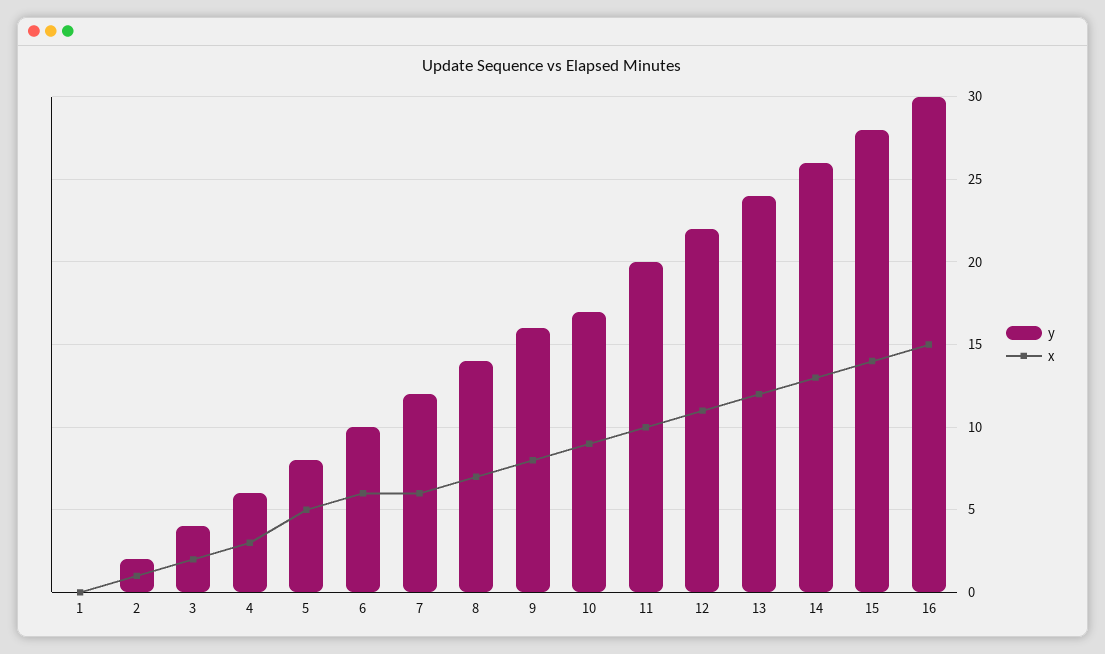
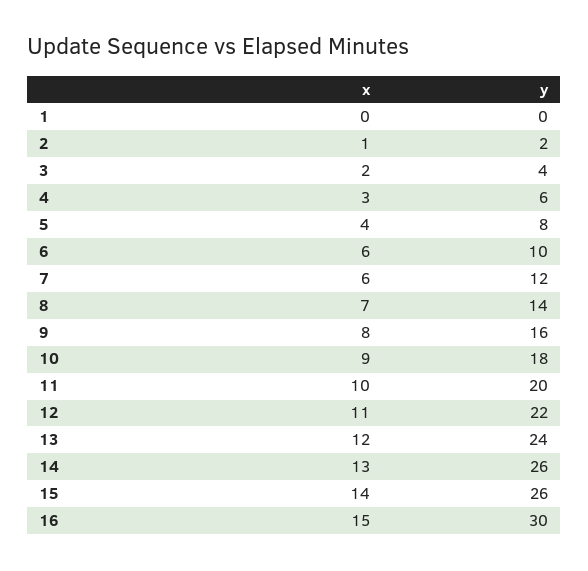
  {
    "y": {
      "1": 0,
      "2": 2,
      "3": 4,
      "4": 6,
      "5": 8,
      "6": 10,
      "7": 12,
      "8": 14,
      "9": 16,
-     "10": 17,
+     "10": 18,
      "11": 20,
      "12": 22,
      "13": 24,
      "14": 26,
-     "15": 28,
+     "15": 26,
      "16": 30
    },
    "x": {
      "1": 0,
      "2": 1,
      "3": 2,
      "4": 3,
-     "5": 5,
+     "5": 4,
      "6": 6,
      "7": 6,
      "8": 7,
      "9": 8,
      "10": 9,
      "11": 10,
      "12": 11,
      "13": 12,
      "14": 13,
      "15": 14,
      "16": 15
    }
  }

